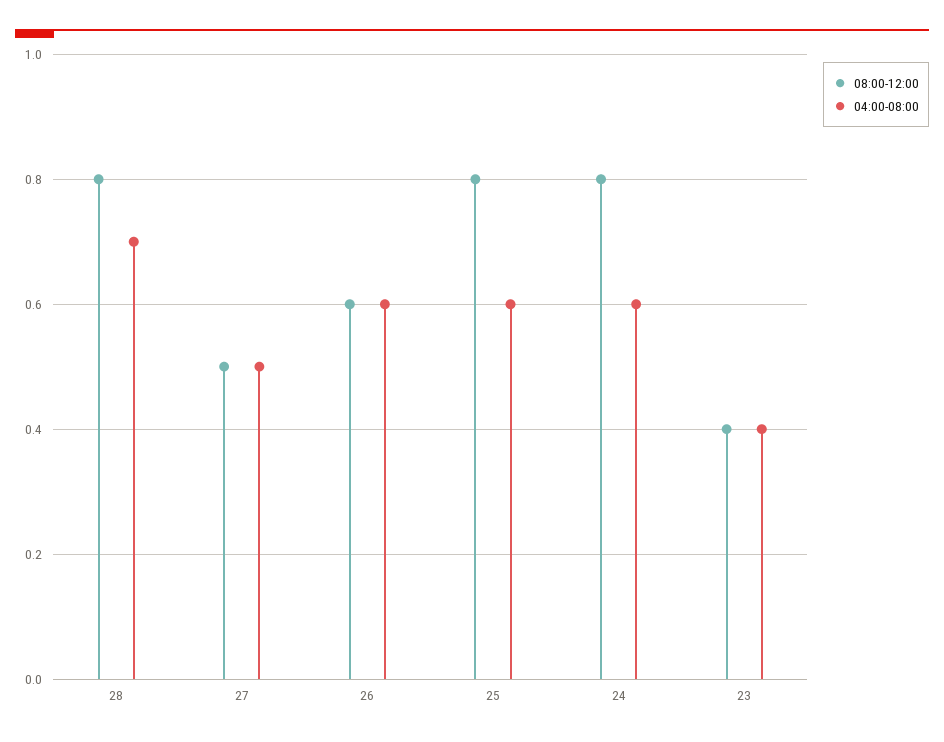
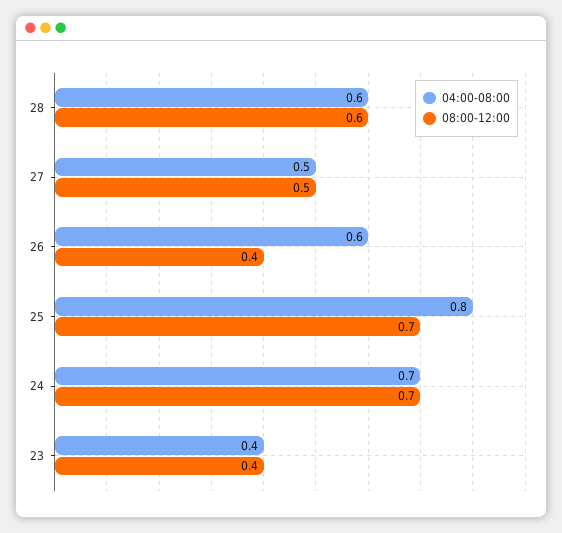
  {
    "08:00-12:00": {
-     "28": 0.8,
+     "28": 0.6,
      "27": 0.5,
-     "26": 0.6,
+     "26": 0.4,
-     "25": 0.8,
+     "25": 0.7,
-     "24": 0.8,
+     "24": 0.7,
      "23": 0.4
    },
    "04:00-08:00": {
-     "28": 0.7,
+     "28": 0.6,
      "27": 0.5,
      "26": 0.6,
-     "25": 0.6,
+     "25": 0.8,
-     "24": 0.6,
+     "24": 0.7,
      "23": 0.4
    }
  }

